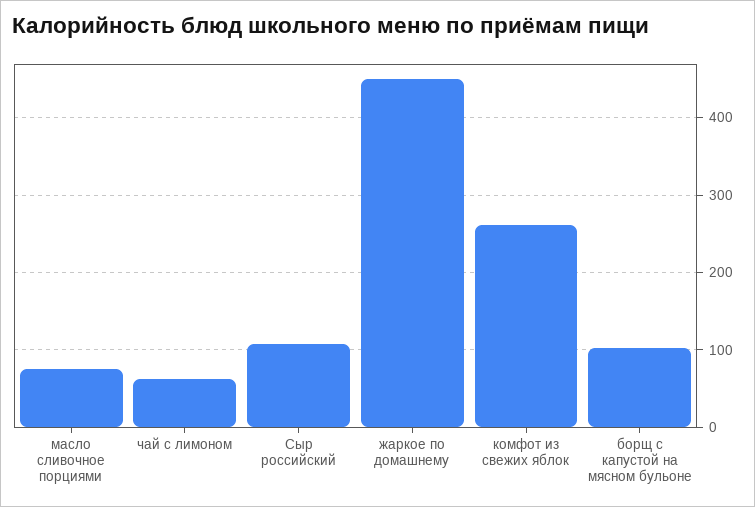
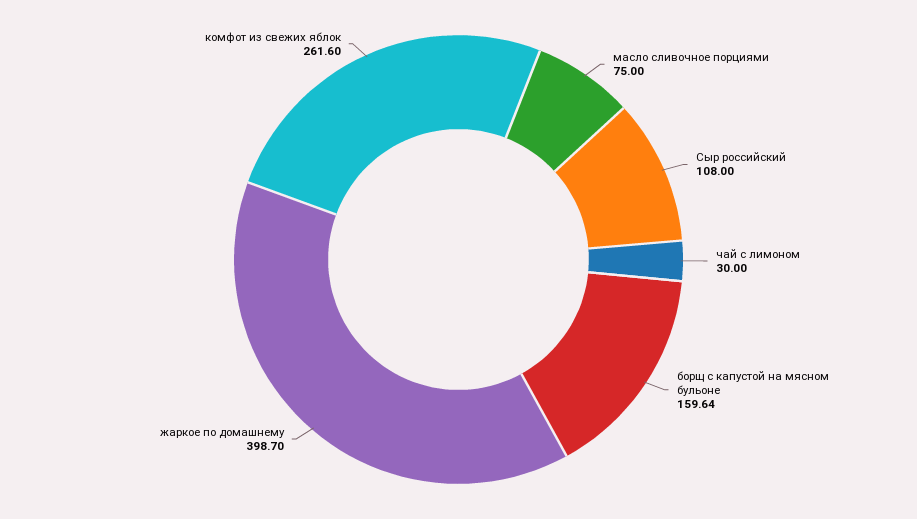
  {
    "масло сливочное порциями": 75,
-   "чай с лимоном": 60,
+   "чай с лимоном": 30,
    "Сыр российский": 108,
-   "жаркое по домашнему": 450,
+   "жаркое по домашнему": 398.7,
    "комфот из свежих яблок": 261.6,
-   "борщ с капустой на мясном бульоне": 100
+   "борщ с капустой на мясном бульоне": 159.64
  }

